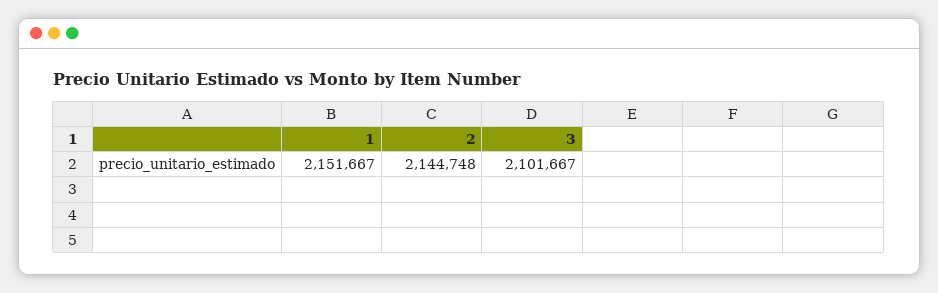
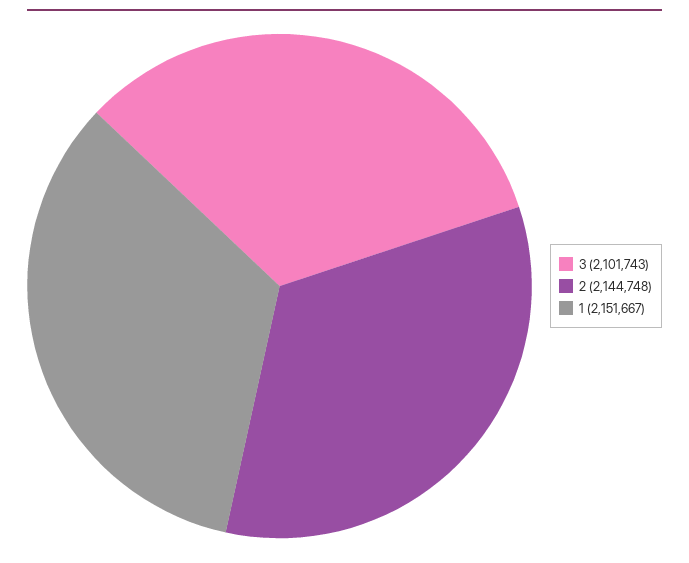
  {
    "1": 2151667,
    "2": 2144748,
-   "3": 2101667
+   "3": 2101743
  }

